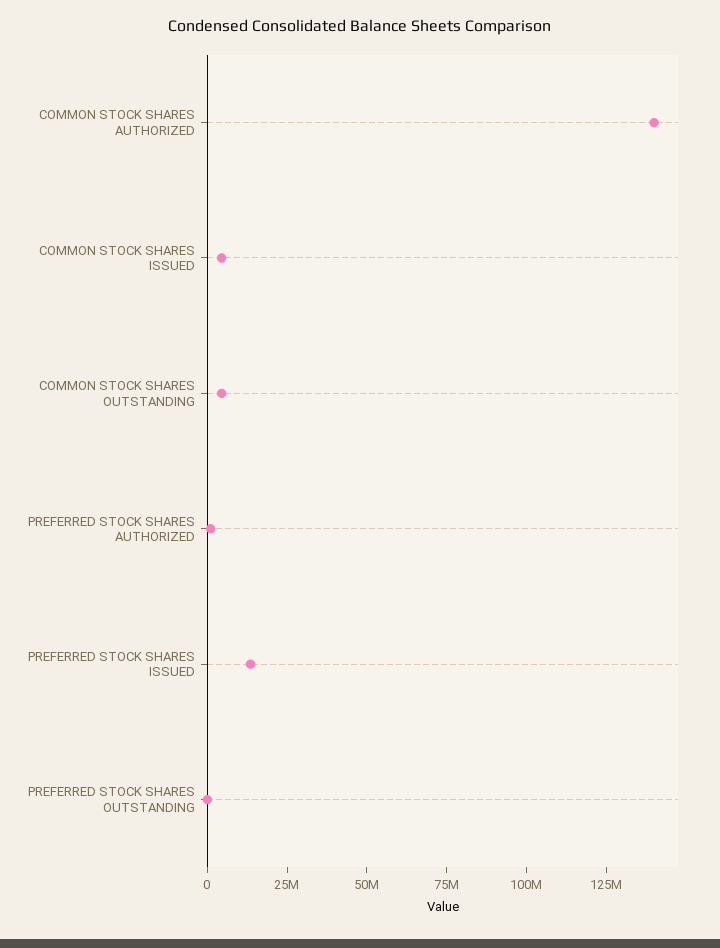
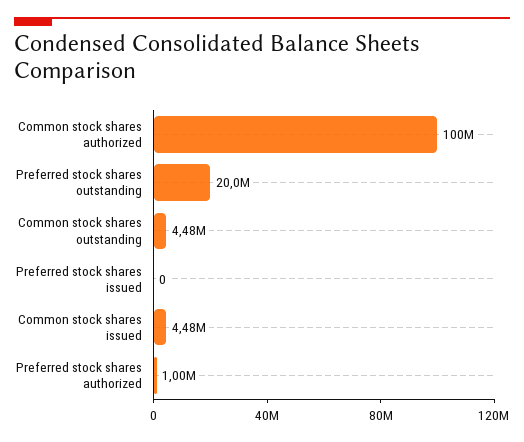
  {
-   "COMMON STOCK SHARES AUTHORIZED": 140000000,
+   "COMMON STOCK SHARES AUTHORIZED": 100000000,
    "COMMON STOCK SHARES ISSUED": 4480000,
    "COMMON STOCK SHARES OUTSTANDING": 4480000,
    "PREFERRED STOCK SHARES AUTHORIZED": 1000000,
-   "PREFERRED STOCK SHARES ISSUED": 15000000,
+   "PREFERRED STOCK SHARES ISSUED": 0,
-   "PREFERRED STOCK SHARES OUTSTANDING": 0
+   "PREFERRED STOCK SHARES OUTSTANDING": 20000000
  }

